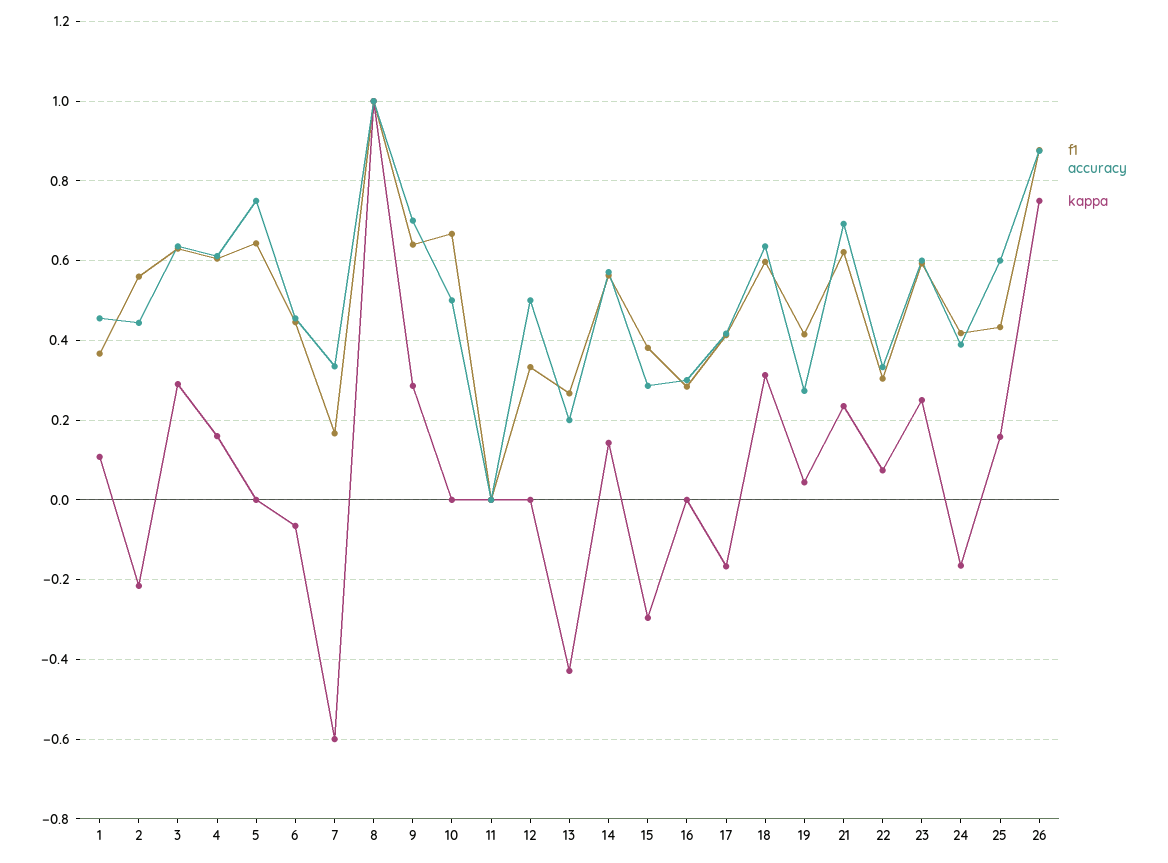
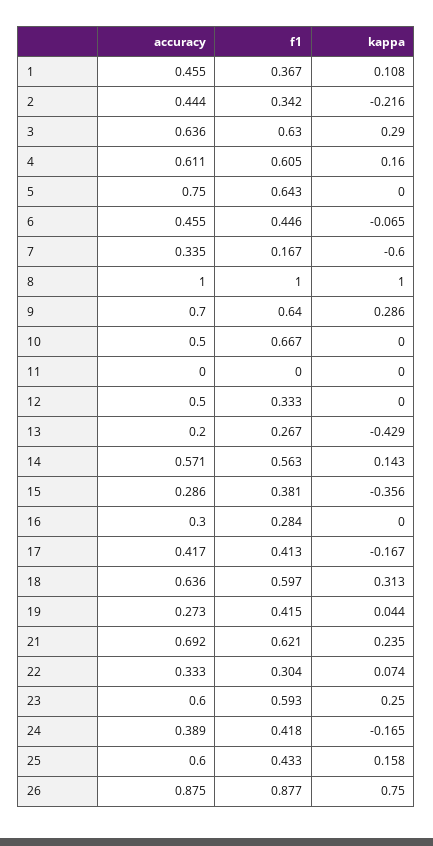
  {
    "f1": {
      "1": 0.367,
-     "2": 0.56,
+     "2": 0.342,
      "3": 0.63,
      "4": 0.605,
      "5": 0.643,
      "6": 0.446,
      "7": 0.167,
      "8": 1,
      "9": 0.64,
      "10": 0.667,
      "11": 0,
      "12": 0.333,
      "13": 0.267,
      "14": 0.563,
      "15": 0.381,
      "16": 0.284,
      "17": 0.413,
      "18": 0.597,
      "19": 0.415,
      "21": 0.621,
      "22": 0.304,
      "23": 0.593,
      "24": 0.418,
      "25": 0.433,
      "26": 0.877
    },
    "accuracy": {
      "1": 0.455,
      "2": 0.444,
      "3": 0.636,
      "4": 0.611,
      "5": 0.75,
      "6": 0.455,
      "7": 0.335,
      "8": 1,
      "9": 0.7,
      "10": 0.5,
      "11": 0,
      "12": 0.5,
      "13": 0.2,
      "14": 0.571,
      "15": 0.286,
      "16": 0.3,
      "17": 0.417,
      "18": 0.636,
      "19": 0.273,
      "21": 0.692,
      "22": 0.333,
      "23": 0.6,
      "24": 0.389,
      "25": 0.6,
      "26": 0.875
    },
    "kappa": {
      "1": 0.108,
      "2": -0.216,
      "3": 0.29,
      "4": 0.16,
      "5": 0,
      "6": -0.065,
      "7": -0.6,
      "8": 1,
      "9": 0.286,
      "10": 0,
      "11": 0,
      "12": 0,
      "13": -0.429,
      "14": 0.143,
-     "15": -0.3,
+     "15": -0.356,
      "16": 0,
      "17": -0.167,
      "18": 0.313,
      "19": 0.044,
      "21": 0.235,
      "22": 0.074,
      "23": 0.25,
      "24": -0.165,
      "25": 0.158,
      "26": 0.75
    }
  }

